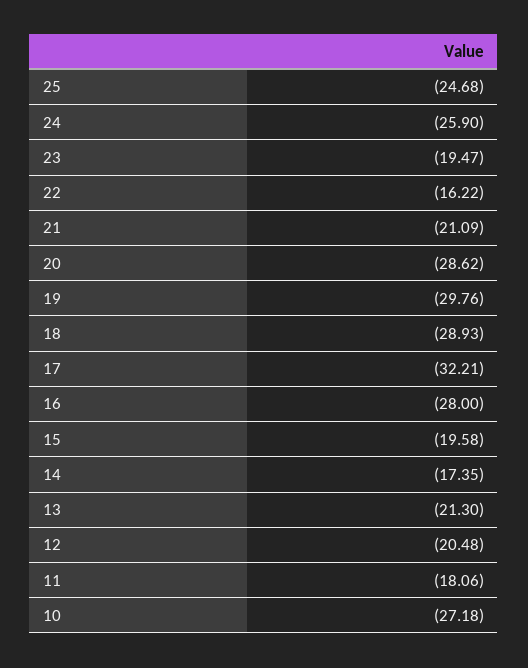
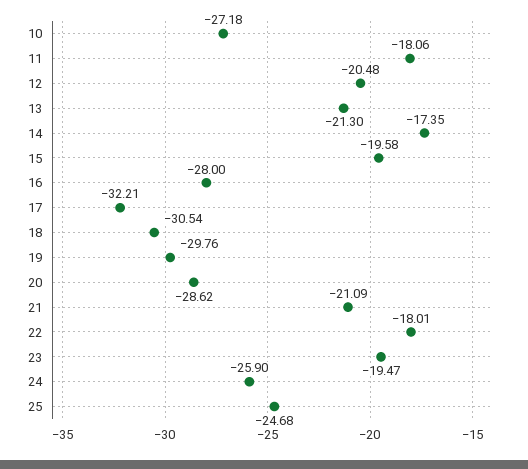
  {
    "25": -24.68,
    "24": -25.9,
    "23": -19.47,
-   "22": -16.22,
+   "22": -18.01,
    "21": -21.09,
    "20": -28.62,
    "19": -29.76,
-   "18": -28.93,
+   "18": -30.54,
    "17": -32.21,
    "16": -28,
    "15": -19.58,
    "14": -17.35,
    "13": -21.3,
    "12": -20.48,
    "11": -18.06,
    "10": -27.18
  }

